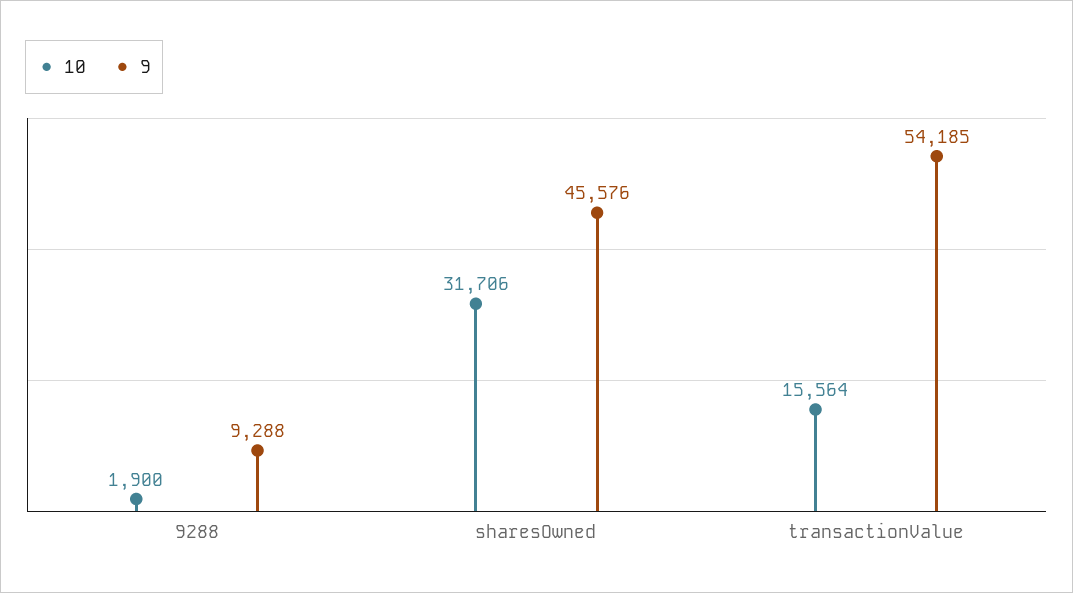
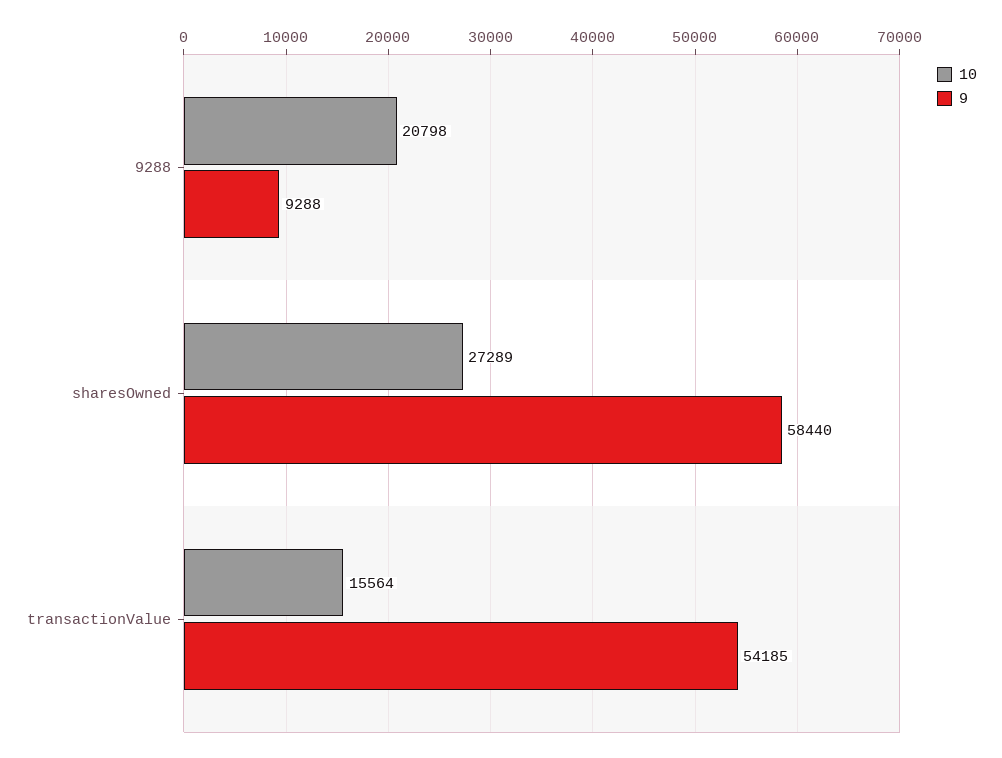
  {
    "10": {
-     "9288": 1900,
+     "9288": 20798,
-     "sharesOwned": 31706,
+     "sharesOwned": 27289,
      "transactionValue": 15564
    },
    "9": {
      "9288": 9288,
-     "sharesOwned": 45576,
+     "sharesOwned": 58440,
      "transactionValue": 54185
    }
  }

